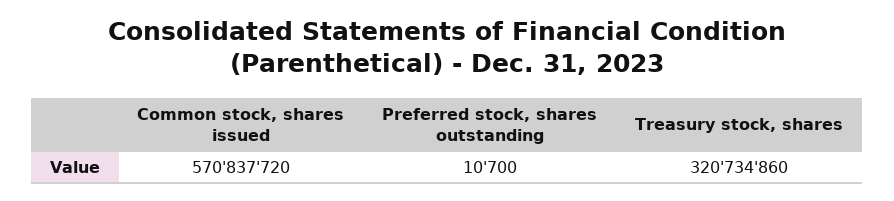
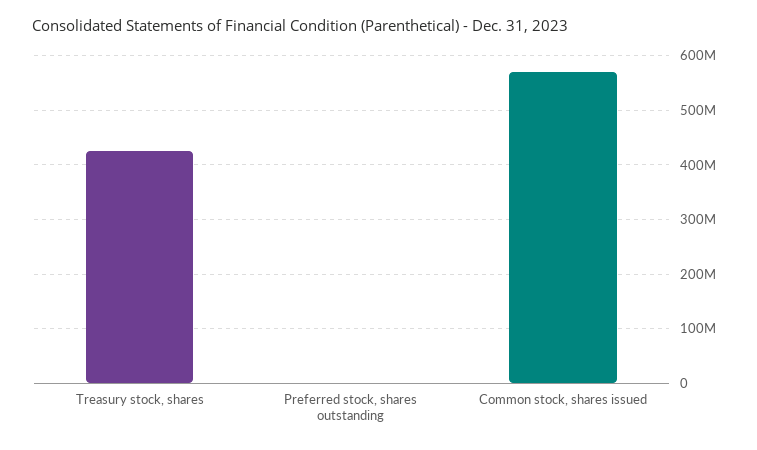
  {
    "Common stock, shares issued": 570837720,
    "Preferred stock, shares outstanding": 10700,
-   "Treasury stock, shares": 320734860
+   "Treasury stock, shares": 420000000
  }

